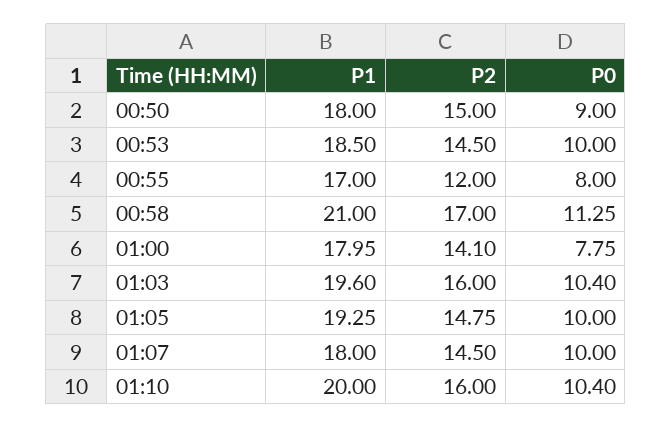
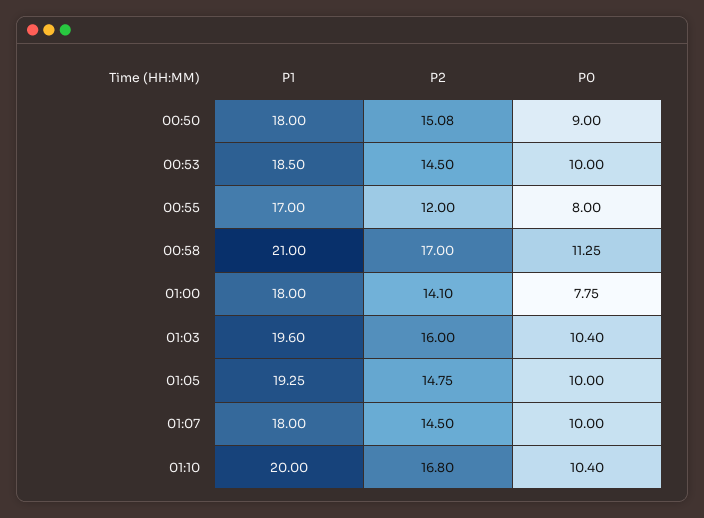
  {
    "P1": {
      "00:50": 18,
      "00:53": 18.5,
      "00:55": 17,
      "00:58": 21,
-     "01:00": 17.95,
+     "01:00": 18,
      "01:03": 19.6,
      "01:05": 19.25,
      "01:07": 18,
      "01:10": 20
    },
    "P2": {
-     "00:50": 15,
+     "00:50": 15.08,
      "00:53": 14.5,
      "00:55": 12,
      "00:58": 17,
      "01:00": 14.1,
      "01:03": 16,
      "01:05": 14.75,
      "01:07": 14.5,
-     "01:10": 16
+     "01:10": 16.8
    },
    "P0": {
      "00:50": 9,
      "00:53": 10,
      "00:55": 8,
      "00:58": 11.25,
      "01:00": 7.75,
      "01:03": 10.4,
      "01:05": 10,
      "01:07": 10,
      "01:10": 10.4
    }
  }

